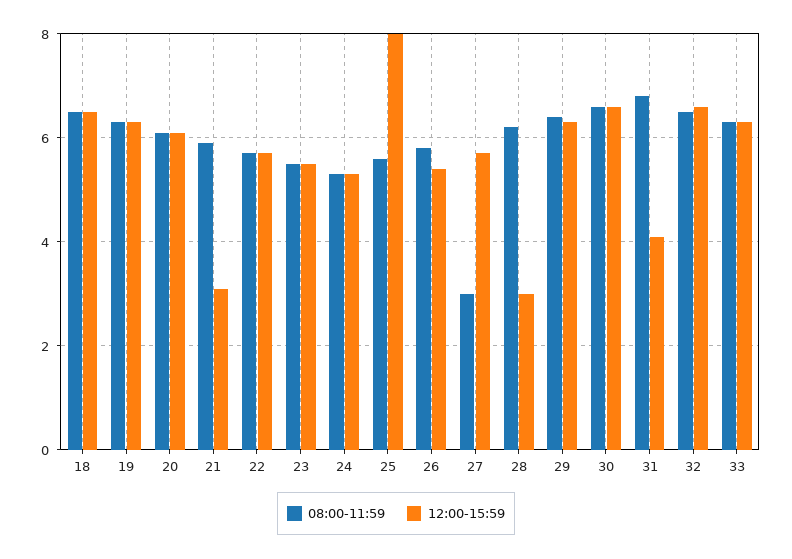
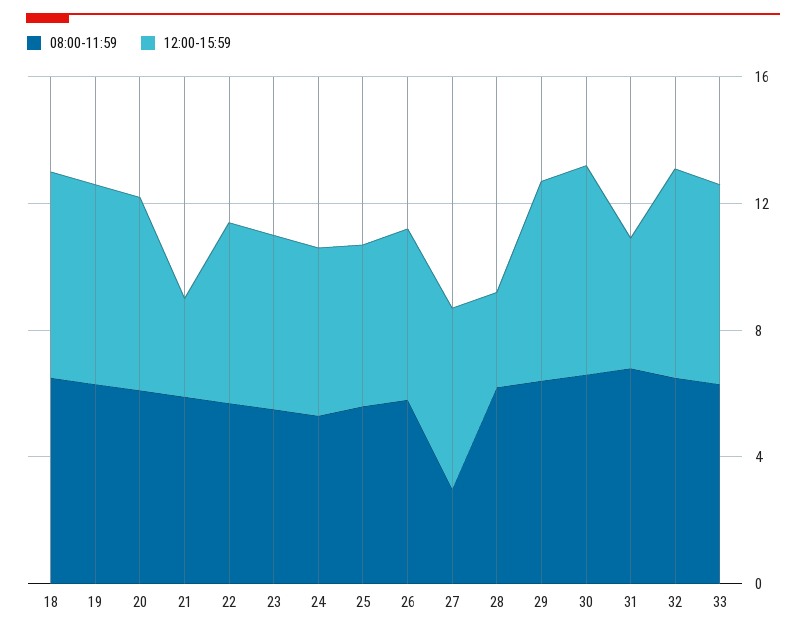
  {
    "08:00-11:59": {
      "18": 6.5,
      "19": 6.5,
      "20": 6,
      "21": 6,
      "22": 5.5,
      "23": 5.5,
      "24": 5.5,
      "25": 5.5,
      "26": 6,
      "27": 3,
      "28": 6,
      "29": 6.5,
      "30": 6.5,
      "31": 7,
      "32": 6.5,
      "33": 6.5
    },
    "12:00-15:59": {
      "18": 6.5,
      "19": 6.5,
      "20": 6,
      "21": 3,
      "22": 5.5,
      "23": 5.5,
      "24": 5.5,
-     "25": 8,
+     "25": 5,
      "26": 5.5,
      "27": 5.5,
      "28": 3,
      "29": 6.5,
      "30": 6.5,
      "31": 4,
      "32": 6.5,
      "33": 6.5
    }
  }

